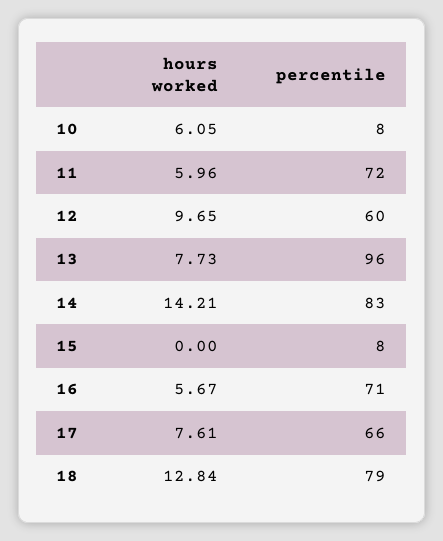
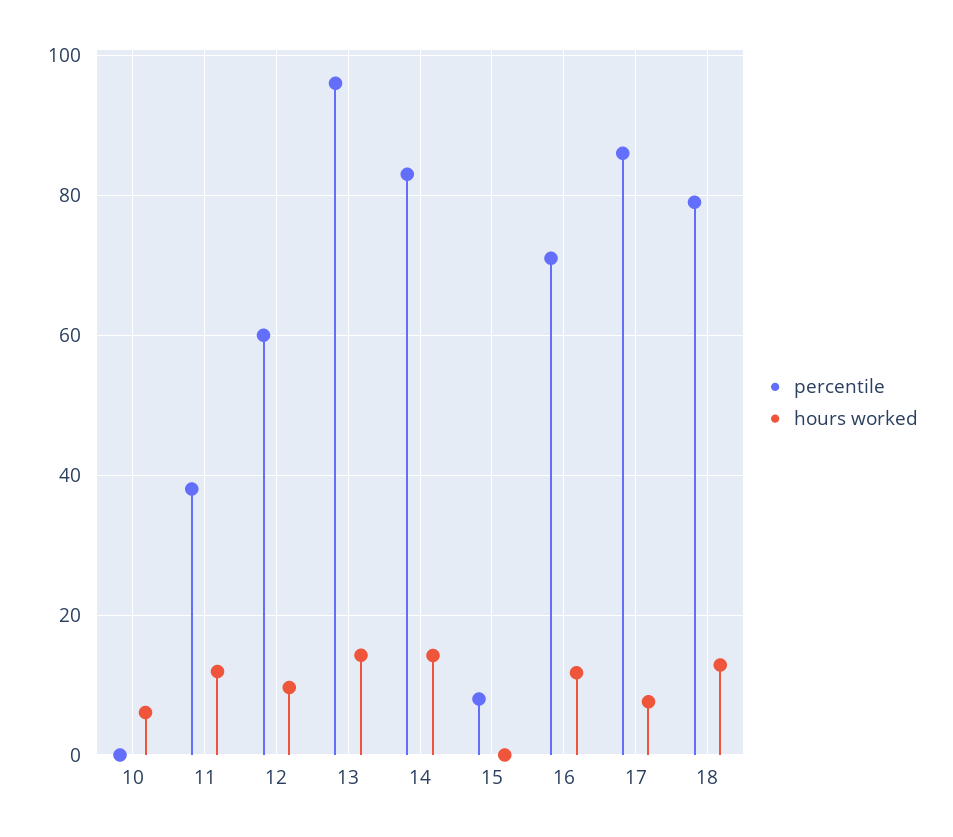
  {
    "hours worked": {
      "10": 6.05,
-     "11": 5.96,
+     "11": 12,
      "12": 9.65,
-     "13": 7.73,
+     "13": 14,
      "14": 14.21,
      "15": 0,
-     "16": 5.67,
+     "16": 12,
      "17": 7.61,
      "18": 12.84
    },
    "percentile": {
-     "10": 8,
+     "10": 0,
-     "11": 72,
+     "11": 38,
      "12": 60,
      "13": 96,
      "14": 83,
      "15": 8,
      "16": 71,
-     "17": 66,
+     "17": 86,
      "18": 79
    }
  }

